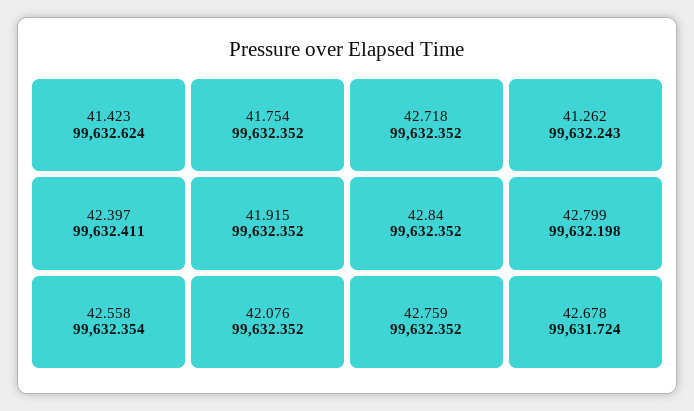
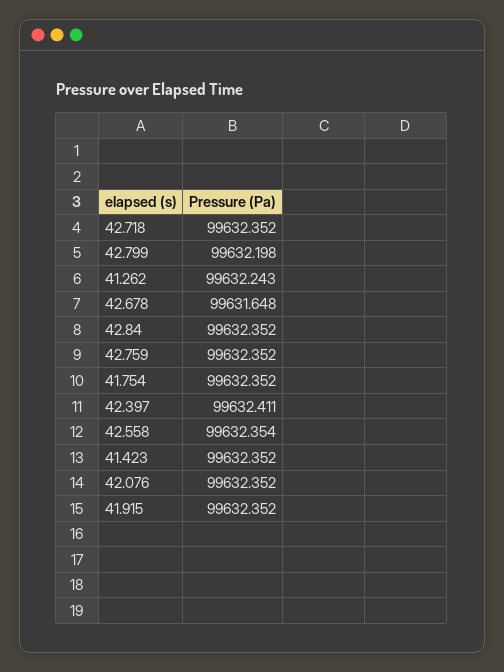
  {
-   "41.423": 99632.624,
+   "41.423": 99632.352,
    "42.397": 99632.411,
    "42.558": 99632.354,
    "41.754": 99632.352,
    "41.915": 99632.352,
    "42.076": 99632.352,
    "42.718": 99632.352,
    "42.84": 99632.352,
    "42.759": 99632.352,
    "41.262": 99632.243,
    "42.799": 99632.198,
-   "42.678": 99631.724
+   "42.678": 99631.648
  }

